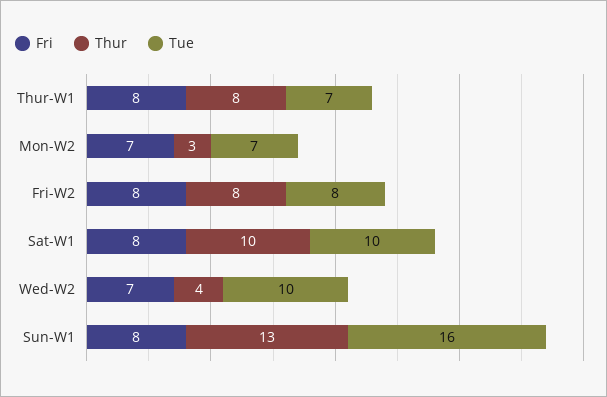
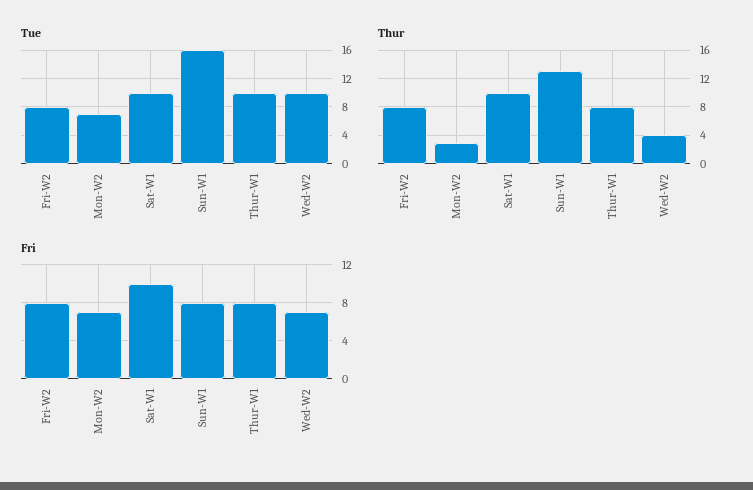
  {
    "Fri": {
      "Thur-W1": 8,
      "Mon-W2": 7,
      "Fri-W2": 8,
-     "Sat-W1": 8,
+     "Sat-W1": 10,
      "Wed-W2": 7,
      "Sun-W1": 8
    },
    "Thur": {
      "Thur-W1": 8,
      "Mon-W2": 3,
      "Fri-W2": 8,
      "Sat-W1": 10,
      "Wed-W2": 4,
      "Sun-W1": 13
    },
    "Tue": {
-     "Thur-W1": 7,
+     "Thur-W1": 10,
      "Mon-W2": 7,
      "Fri-W2": 8,
      "Sat-W1": 10,
      "Wed-W2": 10,
      "Sun-W1": 16
    }
  }

